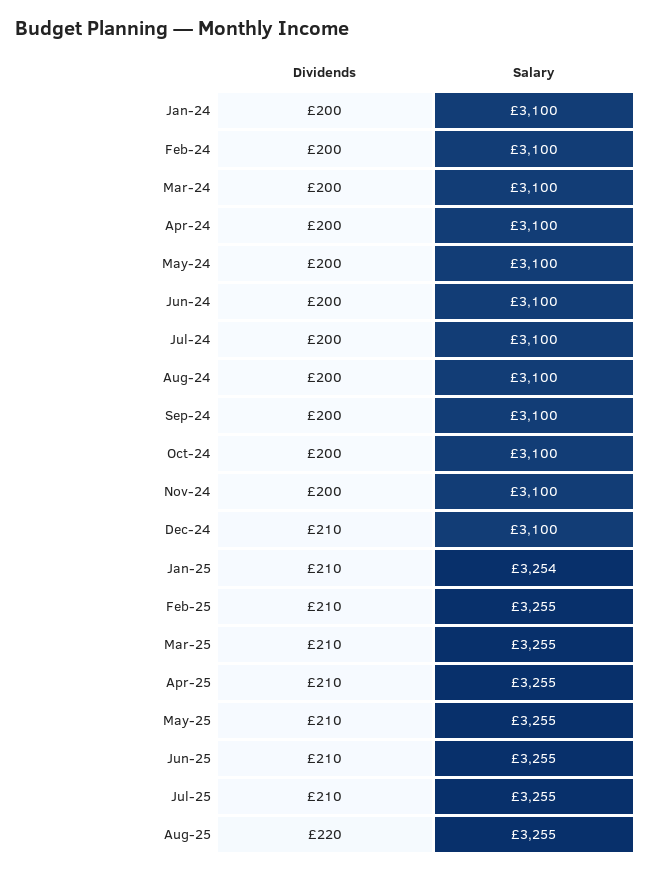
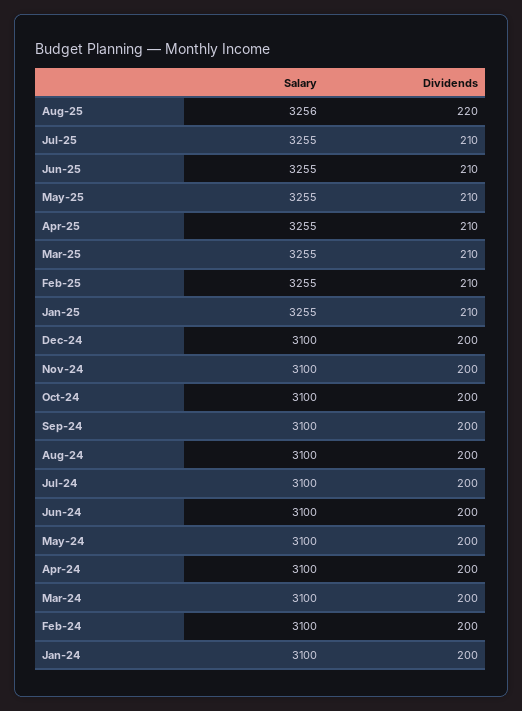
  {
    "Dividends": {
      "Jan-24": 200,
      "Feb-24": 200,
      "Mar-24": 200,
      "Apr-24": 200,
      "May-24": 200,
      "Jun-24": 200,
      "Jul-24": 200,
      "Aug-24": 200,
      "Sep-24": 200,
      "Oct-24": 200,
      "Nov-24": 200,
-     "Dec-24": 210,
+     "Dec-24": 200,
      "Jan-25": 210,
      "Feb-25": 210,
      "Mar-25": 210,
      "Apr-25": 210,
      "May-25": 210,
      "Jun-25": 210,
      "Jul-25": 210,
      "Aug-25": 220
    },
    "Salary": {
      "Jan-24": 3100,
      "Feb-24": 3100,
      "Mar-24": 3100,
      "Apr-24": 3100,
      "May-24": 3100,
      "Jun-24": 3100,
      "Jul-24": 3100,
      "Aug-24": 3100,
      "Sep-24": 3100,
      "Oct-24": 3100,
      "Nov-24": 3100,
      "Dec-24": 3100,
-     "Jan-25": 3254,
+     "Jan-25": 3255,
      "Feb-25": 3255,
      "Mar-25": 3255,
      "Apr-25": 3255,
      "May-25": 3255,
      "Jun-25": 3255,
      "Jul-25": 3255,
-     "Aug-25": 3255
+     "Aug-25": 3256
    }
  }

